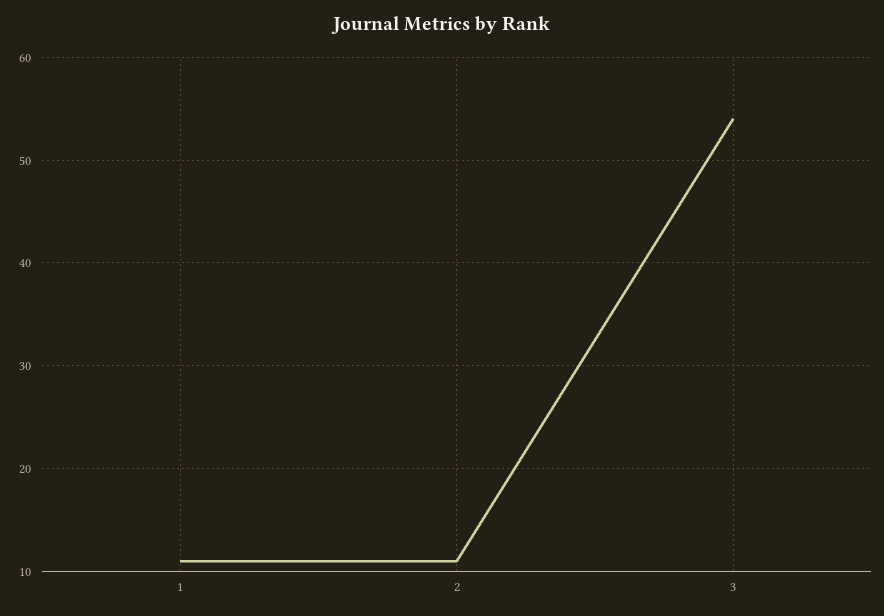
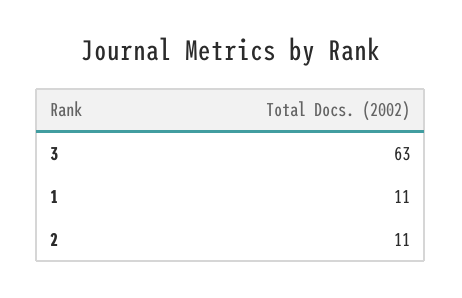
  {
    "1": 11,
    "2": 11,
-   "3": 54
+   "3": 63
  }

